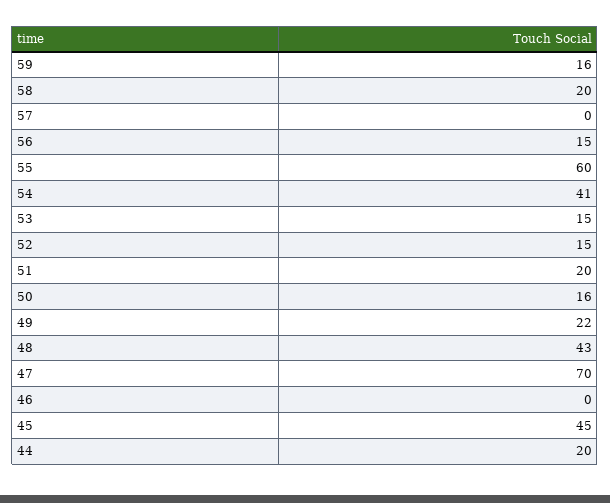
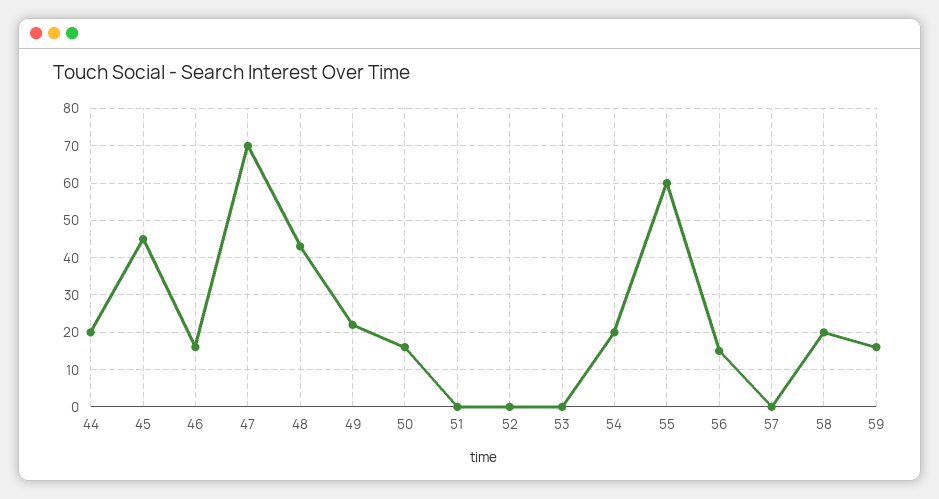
  {
    "59": 16,
    "58": 20,
    "57": 0,
    "56": 15,
    "55": 60,
-   "54": 41,
+   "54": 20,
-   "53": 15,
+   "53": 0,
-   "52": 15,
+   "52": 0,
-   "51": 20,
+   "51": 0,
    "50": 16,
    "49": 22,
    "48": 43,
    "47": 70,
-   "46": 0,
+   "46": 15,
    "45": 45,
    "44": 20
  }

